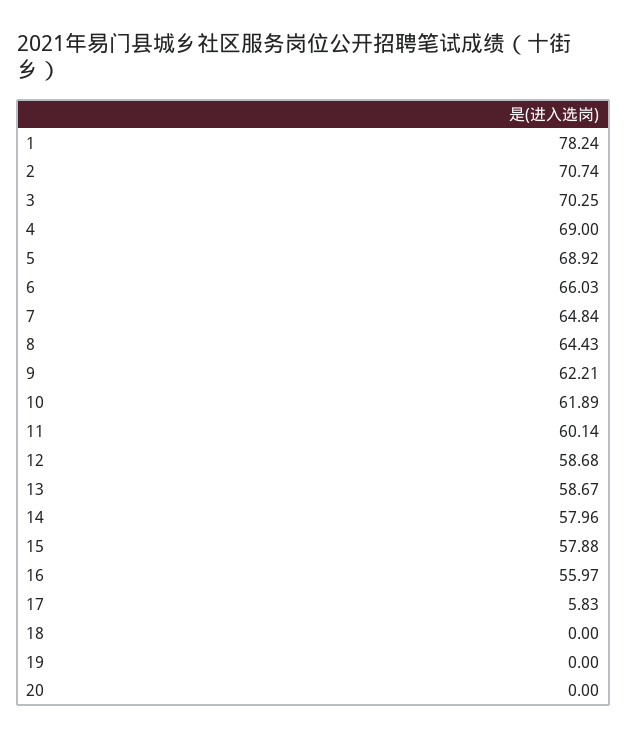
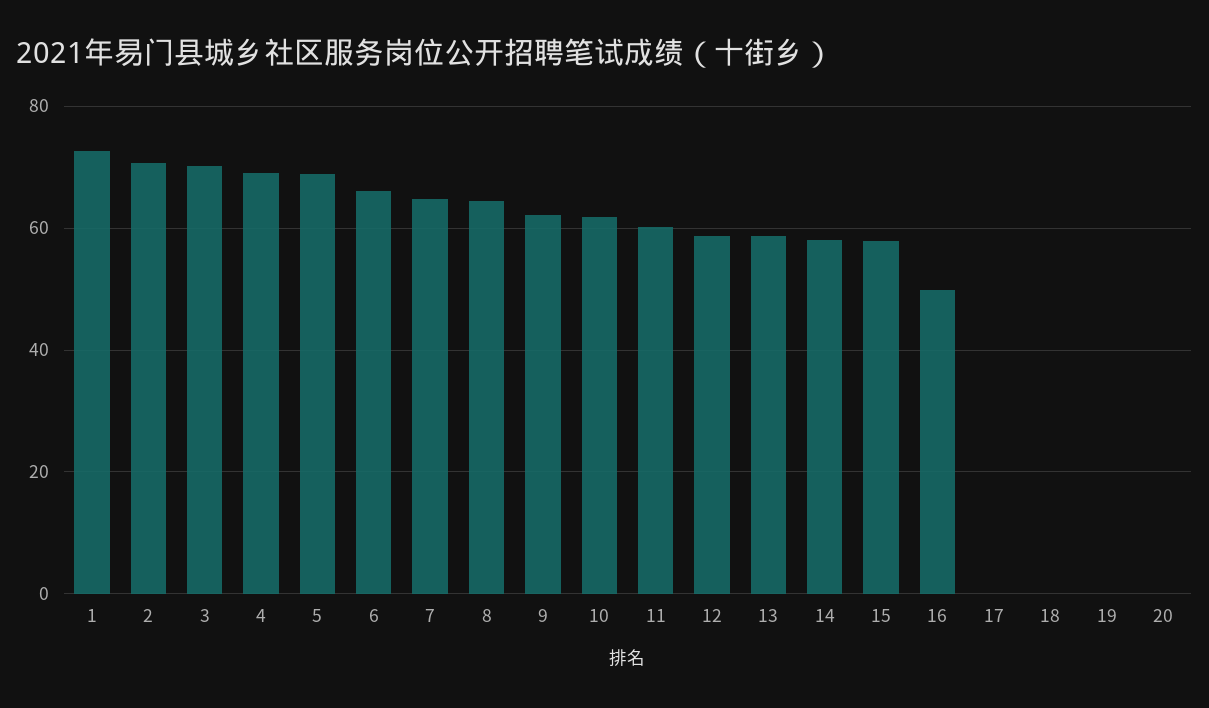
  {
-   "1": 78.24,
+   "1": 72,
    "2": 70.74,
    "3": 70.25,
    "4": 69,
    "5": 68.92,
    "6": 66.03,
    "7": 64.84,
    "8": 64.43,
    "9": 62.21,
    "10": 61.89,
    "11": 60.14,
    "12": 58.68,
    "13": 58.67,
    "14": 57.96,
    "15": 57.88,
-   "16": 55.97,
+   "16": 50,
-   "17": 5.83,
+   "17": 0,
    "18": 0,
    "19": 0,
    "20": 0
  }

